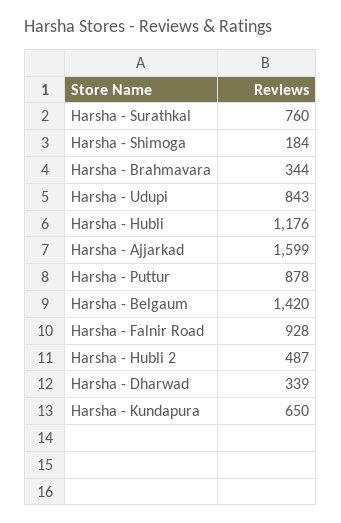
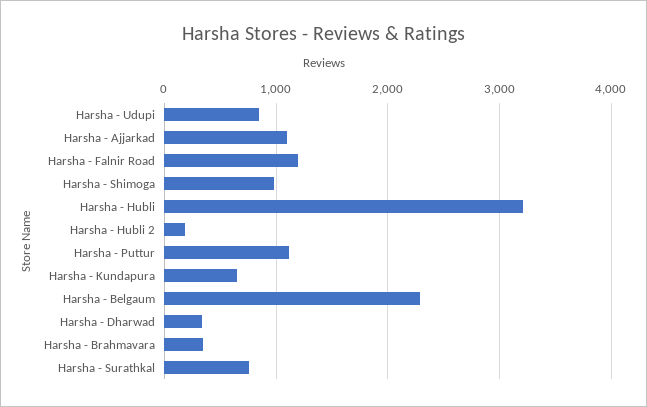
  {
    "Harsha - Surathkal": 760,
-   "Harsha - Shimoga": 184,
+   "Harsha - Shimoga": 1000,
    "Harsha - Brahmavara": 344,
    "Harsha - Udupi": 843,
-   "Harsha - Hubli": 1176,
+   "Harsha - Hubli": 3200,
-   "Harsha - Ajjarkad": 1599,
+   "Harsha - Ajjarkad": 1100,
-   "Harsha - Puttur": 878,
+   "Harsha - Puttur": 1100,
-   "Harsha - Belgaum": 1420,
+   "Harsha - Belgaum": 2300,
-   "Harsha - Falnir Road": 928,
+   "Harsha - Falnir Road": 1200,
-   "Harsha - Hubli 2": 487,
+   "Harsha - Hubli 2": 200,
    "Harsha - Dharwad": 339,
    "Harsha - Kundapura": 650
  }

